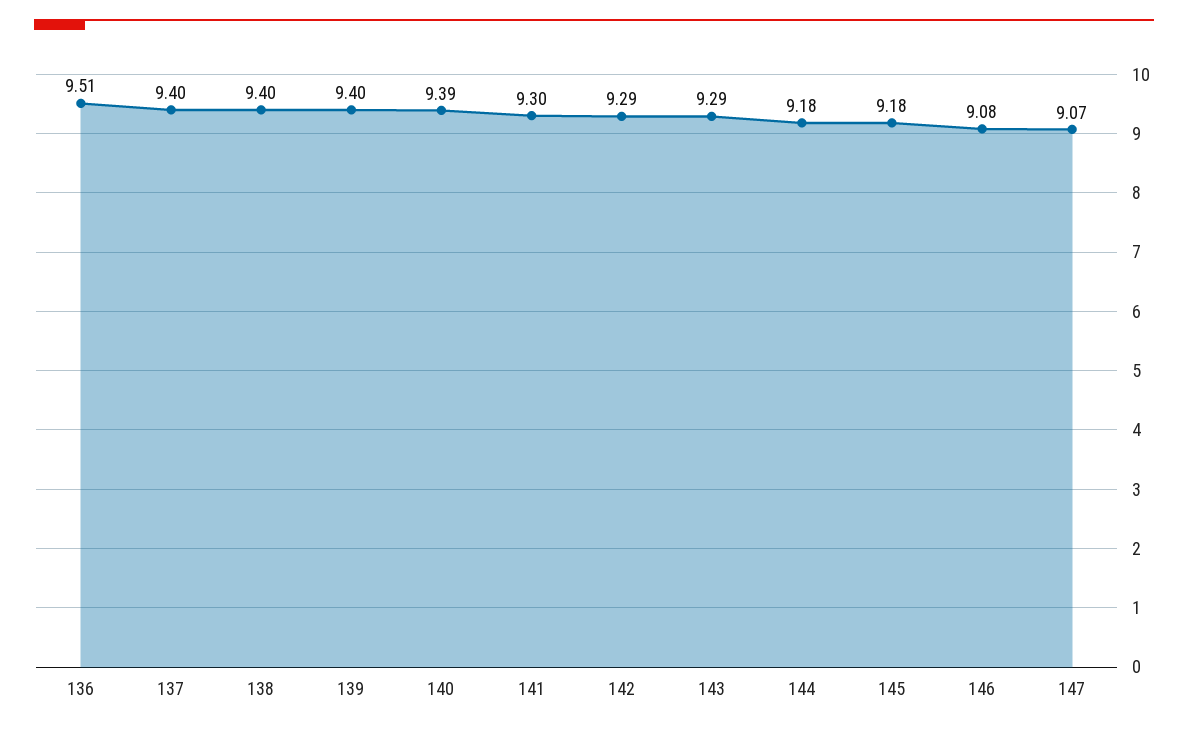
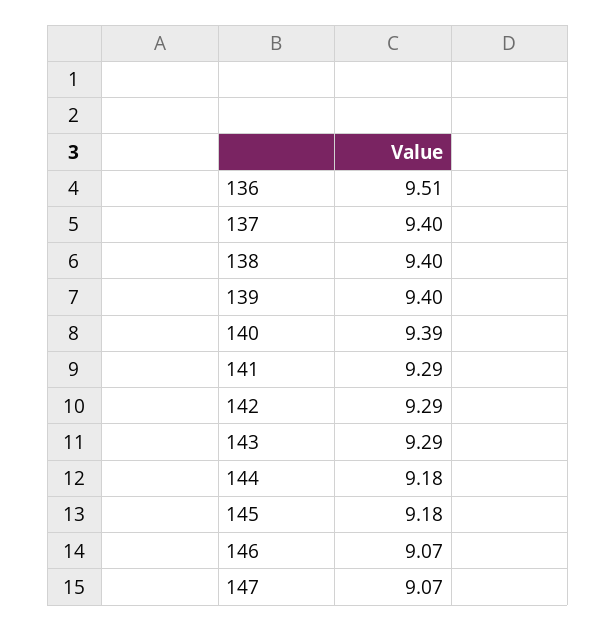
  {
    "136": 9.51,
    "137": 9.4,
    "138": 9.4,
    "139": 9.4,
    "140": 9.39,
-   "141": 9.3,
+   "141": 9.29,
    "142": 9.29,
    "143": 9.29,
    "144": 9.18,
    "145": 9.18,
-   "146": 9.08,
+   "146": 9.07,
    "147": 9.07
  }

